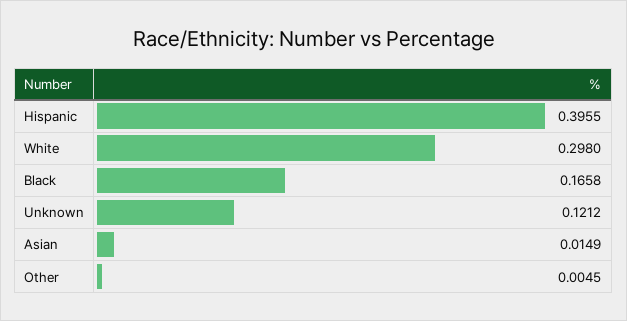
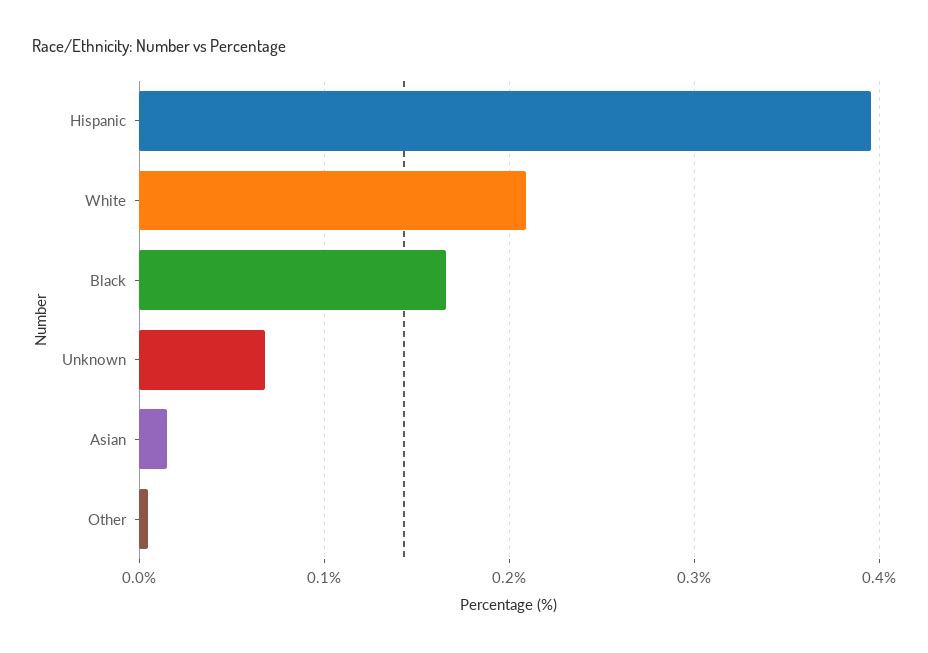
  {
    "Hispanic": 0.3955,
-   "White": 0.298,
+   "White": 0.21,
    "Black": 0.1658,
-   "Unknown": 0.1212,
+   "Unknown": 0.07,
    "Asian": 0.0149,
    "Other": 0.0045
  }

